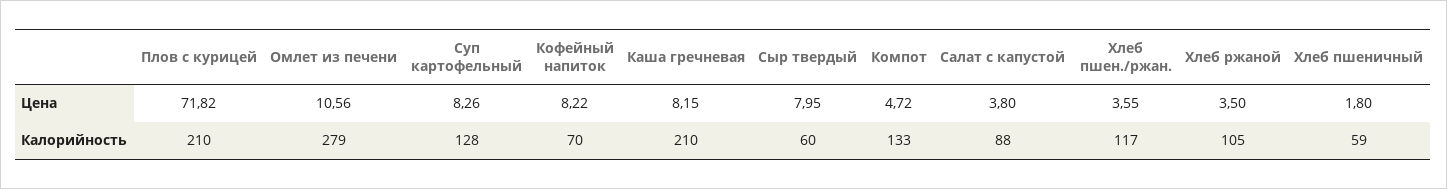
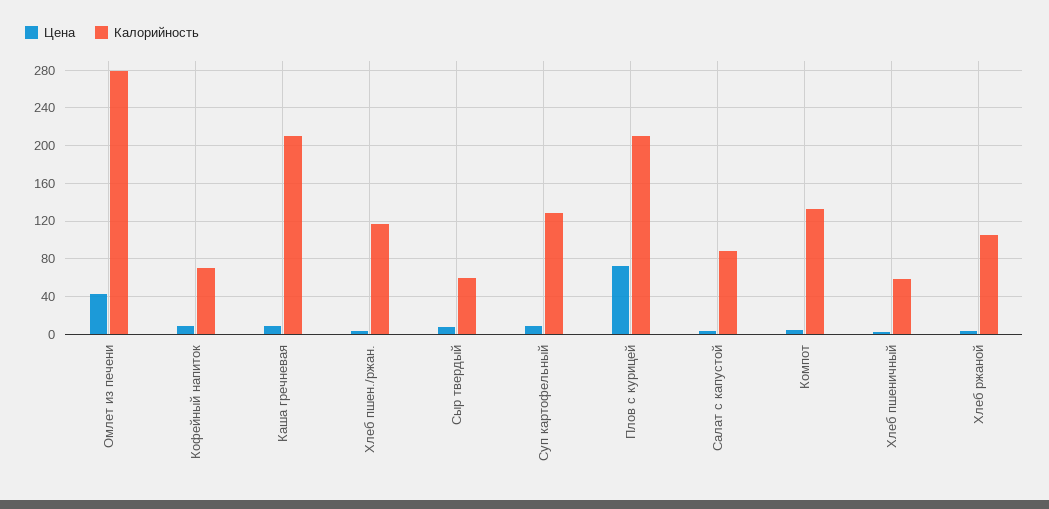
  {
    "Цена": {
      "Плов с курицей": 71.82,
-     "Омлет из печени": 10.56,
+     "Омлет из печени": 40,
      "Суп картофельный": 8.26,
      "Кофейный напиток": 8.22,
      "Каша гречневая": 8.15,
      "Сыр твердый": 7.95,
      "Компот": 4.72,
      "Салат с капустой": 3.8,
      "Хлеб пшен./ржан.": 3.55,
      "Хлеб ржаной": 3.5,
      "Хлеб пшеничный": 1.8
    },
    "Калорийность": {
      "Плов с курицей": 210,
      "Омлет из печени": 279,
      "Суп картофельный": 128,
      "Кофейный напиток": 70,
      "Каша гречневая": 210,
      "Сыр твердый": 60,
      "Компот": 133,
      "Салат с капустой": 88,
      "Хлеб пшен./ржан.": 117,
      "Хлеб ржаной": 105,
      "Хлеб пшеничный": 59
    }
  }

